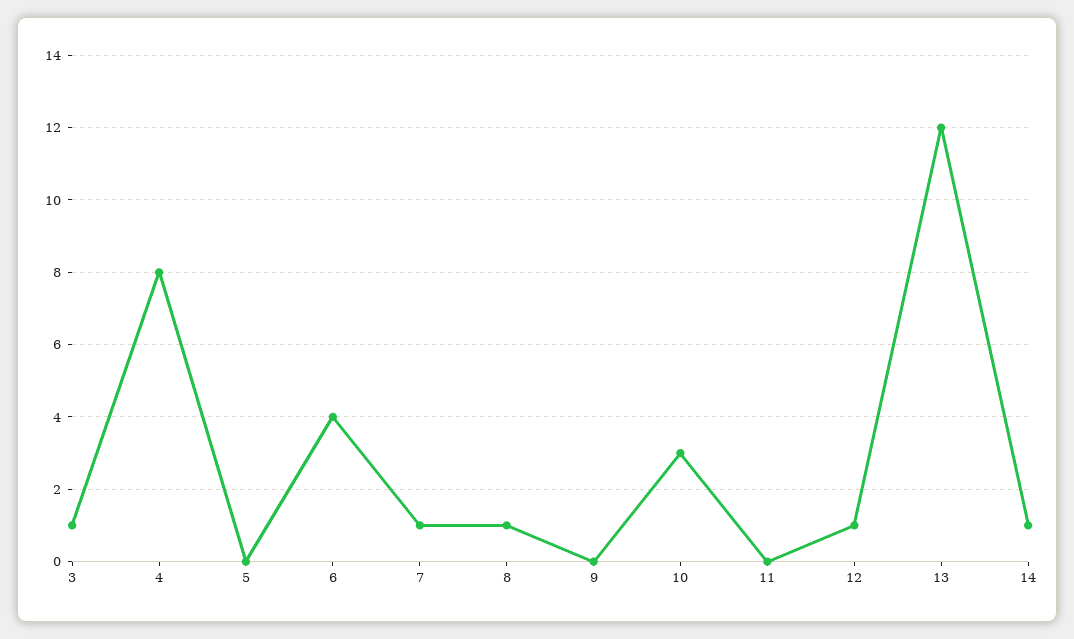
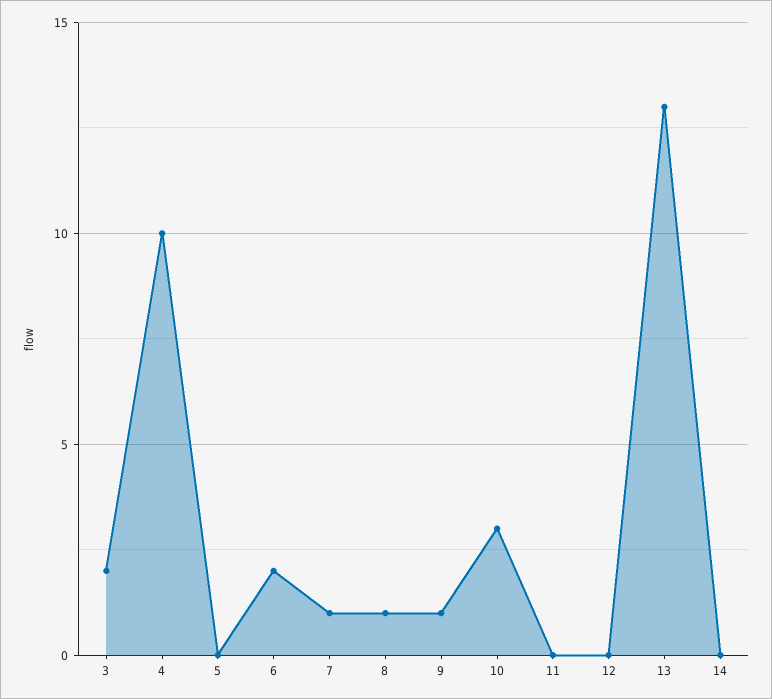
  {
-   "3": 1,
+   "3": 2,
-   "4": 8,
+   "4": 10,
    "5": 0,
-   "6": 4,
+   "6": 2,
    "7": 1,
    "8": 1,
-   "9": 0,
+   "9": 1,
    "10": 3,
    "11": 0,
-   "12": 1,
+   "12": 0,
-   "13": 12,
+   "13": 13,
-   "14": 1
+   "14": 0
  }

